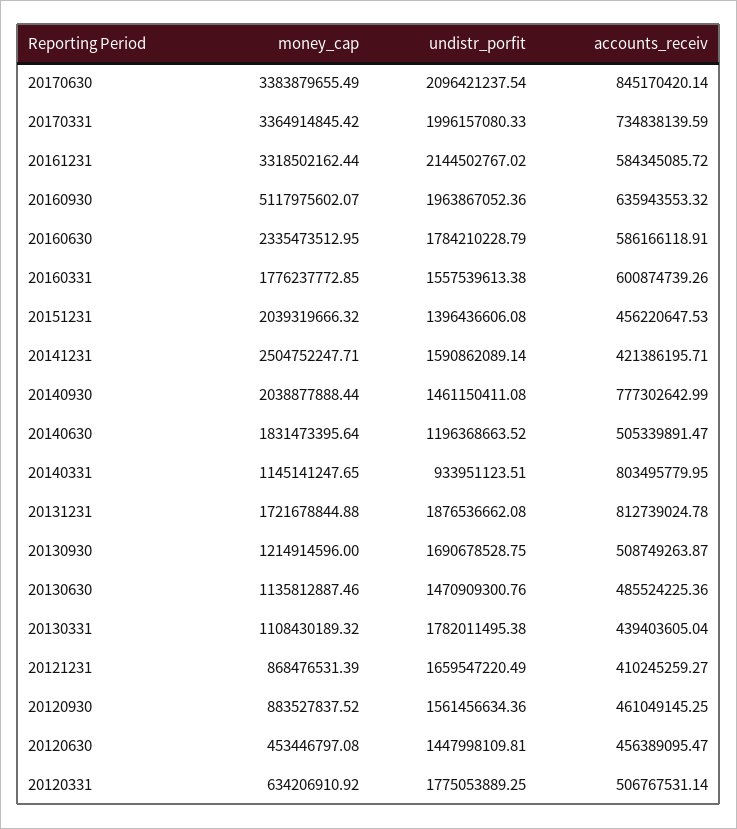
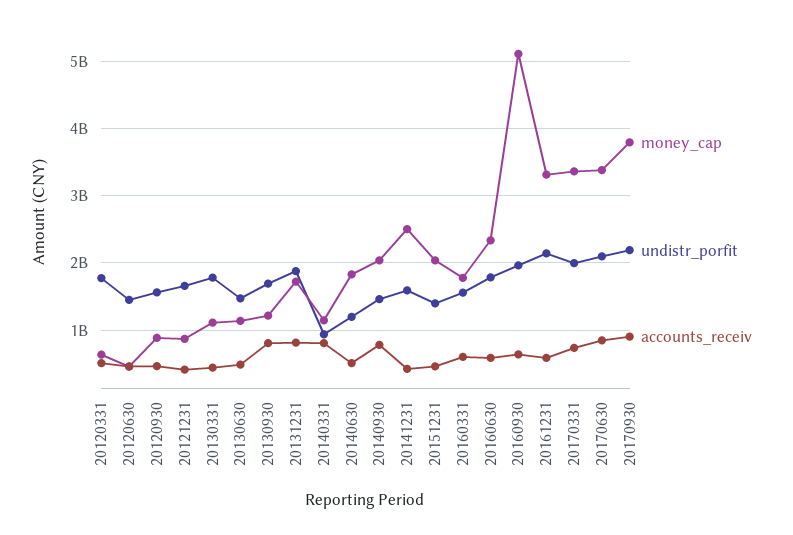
  {
    "money_cap": {
      "20170630": 3383879655.49,
      "20170331": 3364914845.42,
      "20161231": 3318502162.44,
      "20160930": 5117975602.07,
      "20160630": 2335473512.95,
      "20160331": 1776237772.85,
      "20151231": 2039319666.32,
      "20141231": 2504752247.71,
      "20140930": 2038877888.44,
      "20140630": 1831473395.64,
      "20140331": 1145141247.65,
      "20131231": 1721678844.88,
      "20130930": 1214914596,
      "20130630": 1135812887.46,
      "20130331": 1108430189.32,
      "20121231": 868476531.39,
      "20120930": 883527837.52,
      "20120630": 453446797.08,
-     "20120331": 634206910.92
+     "20120331": 634206910.92,
+     "20170930": 3800000000
    },
    "undistr_porfit": {
      "20170630": 2096421237.54,
      "20170331": 1996157080.33,
      "20161231": 2144502767.02,
      "20160930": 1963867052.36,
      "20160630": 1784210228.79,
      "20160331": 1557539613.38,
      "20151231": 1396436606.08,
      "20141231": 1590862089.14,
      "20140930": 1461150411.08,
      "20140630": 1196368663.52,
      "20140331": 933951123.51,
      "20131231": 1876536662.08,
      "20130930": 1690678528.75,
      "20130630": 1470909300.76,
      "20130331": 1782011495.38,
      "20121231": 1659547220.49,
      "20120930": 1561456634.36,
      "20120630": 1447998109.81,
-     "20120331": 1775053889.25
+     "20120331": 1775053889.25,
+     "20170930": 2200000000
    },
    "accounts_receiv": {
      "20170630": 845170420.14,
      "20170331": 734838139.59,
      "20161231": 584345085.72,
      "20160930": 635943553.32,
      "20160630": 586166118.91,
      "20160331": 600874739.26,
      "20151231": 456220647.53,
      "20141231": 421386195.71,
      "20140930": 777302642.99,
      "20140630": 505339891.47,
      "20140331": 803495779.95,
      "20131231": 812739024.78,
-     "20130930": 508749263.87,
+     "20130930": 800000000,
      "20130630": 485524225.36,
      "20130331": 439403605.04,
      "20121231": 410245259.27,
      "20120930": 461049145.25,
      "20120630": 456389095.47,
-     "20120331": 506767531.14
+     "20120331": 506767531.14,
+     "20170930": 900000000
    }
  }

